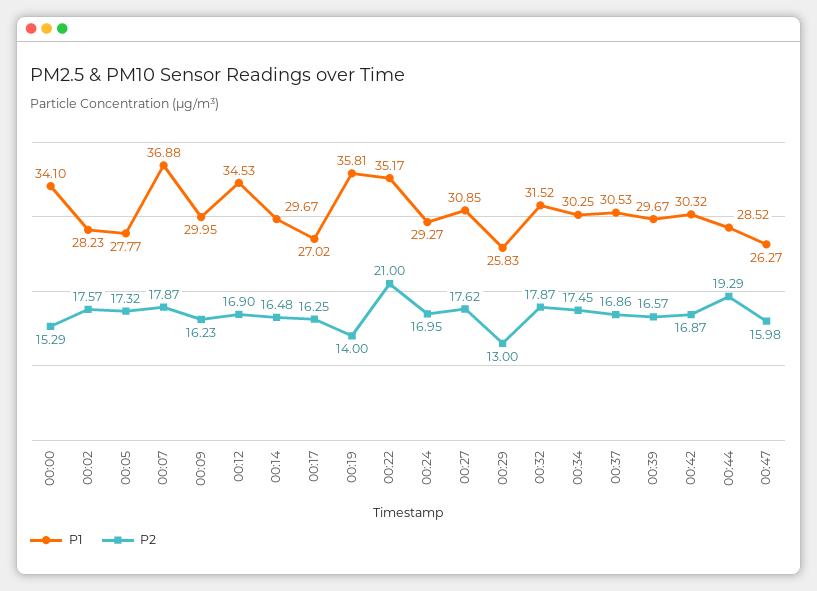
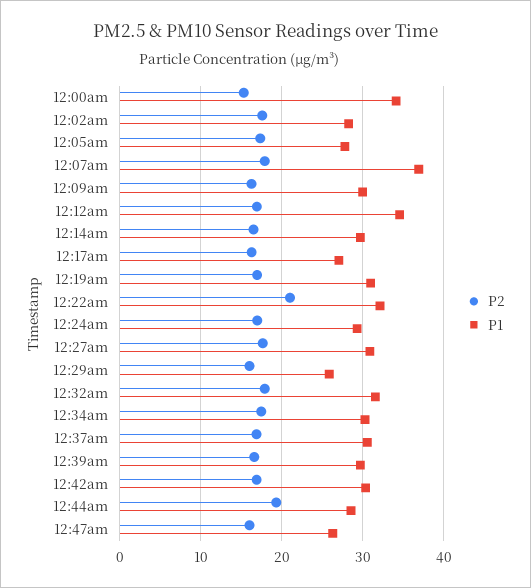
  {
    "P1": {
      "00:00": 34.1,
      "00:02": 28.23,
      "00:05": 27.77,
      "00:07": 36.88,
      "00:09": 29.95,
      "00:12": 34.53,
      "00:14": 29.67,
      "00:17": 27.02,
-     "00:19": 35.81,
+     "00:19": 31,
-     "00:22": 35.17,
+     "00:22": 32,
      "00:24": 29.27,
      "00:27": 30.85,
      "00:29": 25.83,
      "00:32": 31.52,
      "00:34": 30.25,
      "00:37": 30.53,
      "00:39": 29.67,
      "00:42": 30.32,
      "00:44": 28.52,
      "00:47": 26.27
    },
    "P2": {
      "00:00": 15.29,
      "00:02": 17.57,
      "00:05": 17.32,
      "00:07": 17.87,
      "00:09": 16.23,
      "00:12": 16.9,
      "00:14": 16.48,
      "00:17": 16.25,
-     "00:19": 14,
+     "00:19": 17,
      "00:22": 21,
      "00:24": 16.95,
      "00:27": 17.62,
-     "00:29": 13,
+     "00:29": 16,
      "00:32": 17.87,
      "00:34": 17.45,
      "00:37": 16.86,
      "00:39": 16.57,
      "00:42": 16.87,
      "00:44": 19.29,
      "00:47": 15.98
    }
  }

